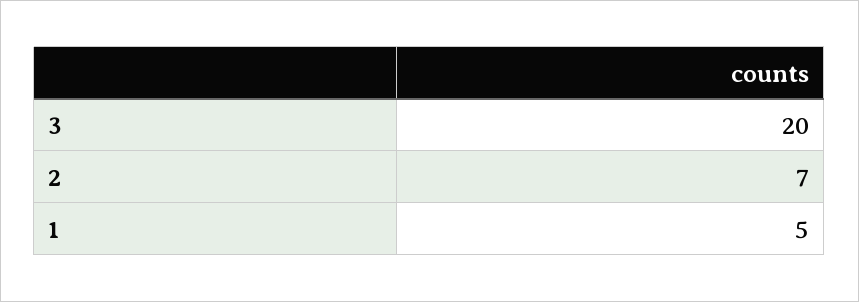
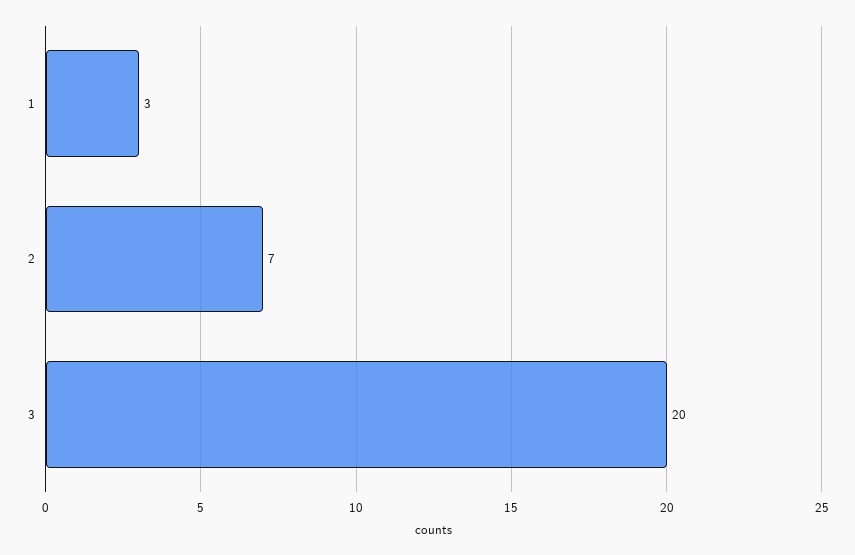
  {
    "3": 20,
    "2": 7,
-   "1": 5
+   "1": 3
  }

